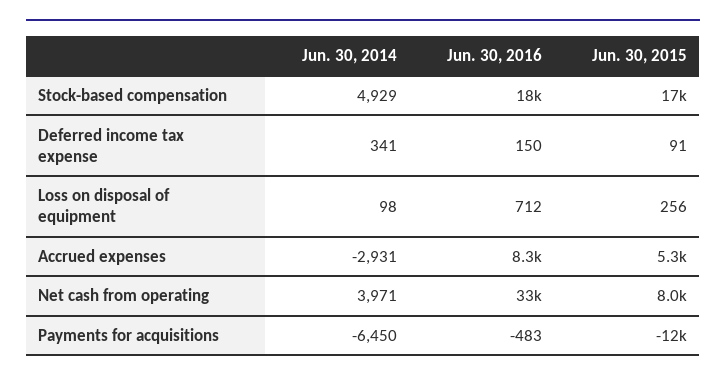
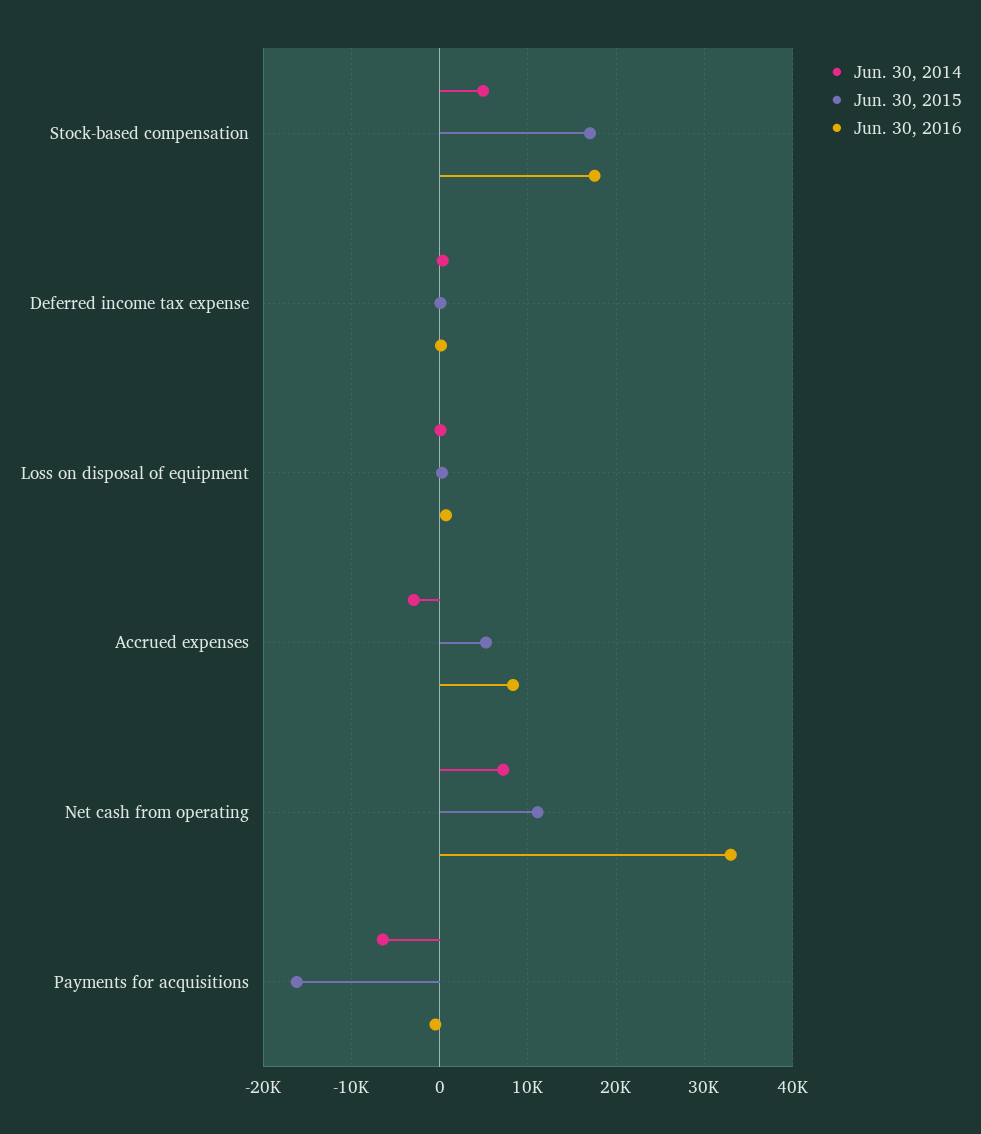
  {
    "Jun. 30, 2014": {
      "Stock-based compensation": 4929,
      "Deferred income tax expense": 341,
      "Loss on disposal of equipment": 98,
      "Accrued expenses": -2931,
-     "Net cash from operating": 3971,
+     "Net cash from operating": 7000,
      "Payments for acquisitions": -6450
    },
    "Jun. 30, 2016": {
      "Stock-based compensation": 18000,
      "Deferred income tax expense": 150,
      "Loss on disposal of equipment": 712,
      "Accrued expenses": 8300,
      "Net cash from operating": 33000,
      "Payments for acquisitions": -483
    },
    "Jun. 30, 2015": {
      "Stock-based compensation": 17000,
      "Deferred income tax expense": 91,
      "Loss on disposal of equipment": 256,
      "Accrued expenses": 5300,
-     "Net cash from operating": 8000,
+     "Net cash from operating": 11000,
-     "Payments for acquisitions": -12000
+     "Payments for acquisitions": -16000
    }
  }

